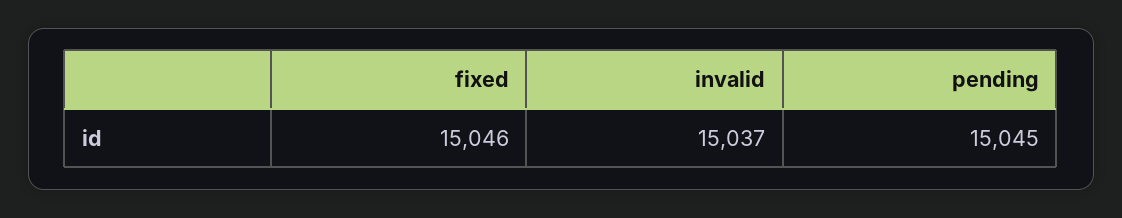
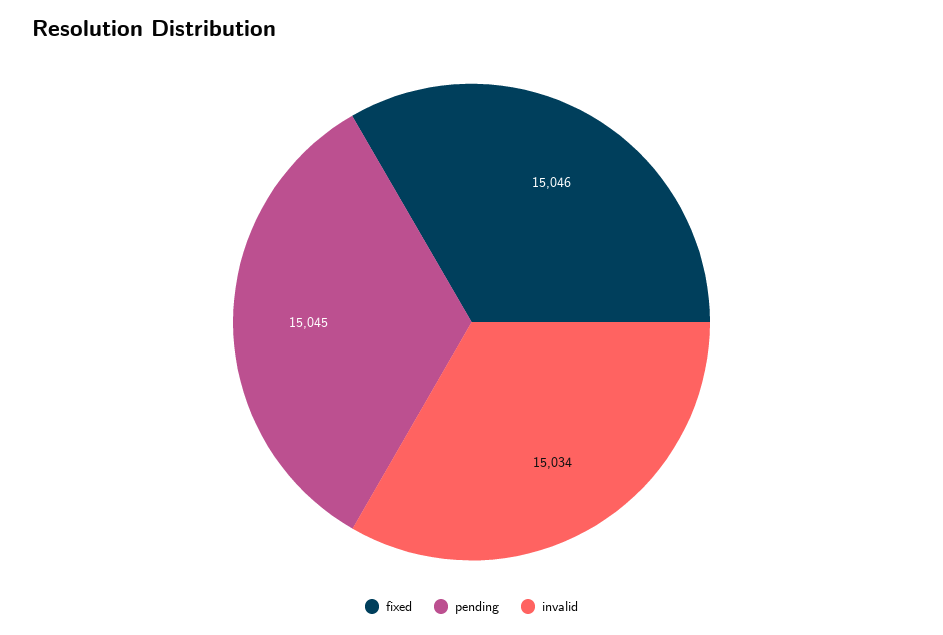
  {
    "fixed": 15046,
-   "invalid": 15037,
+   "invalid": 15034,
    "pending": 15045
  }

